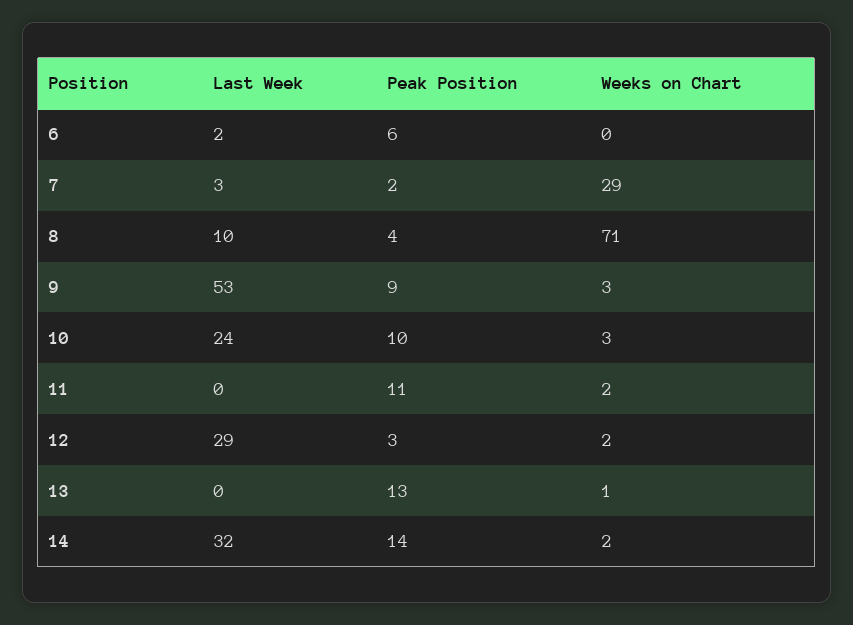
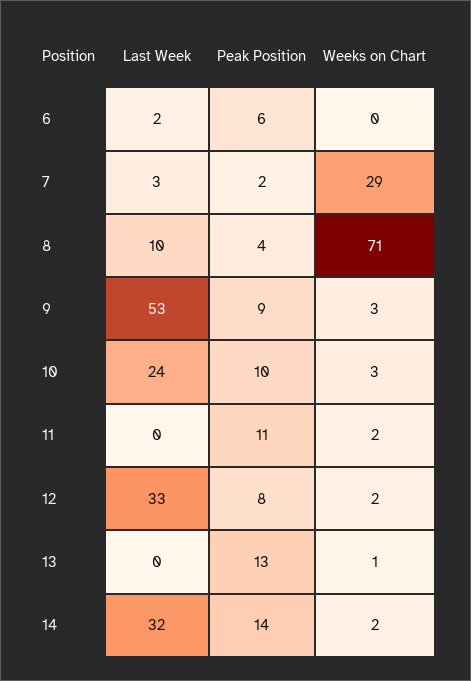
  {
    "Last Week": {
      "6": 2,
      "7": 3,
      "8": 10,
      "9": 53,
      "10": 24,
      "11": 0,
-     "12": 29,
+     "12": 33,
      "13": 0,
      "14": 32
    },
    "Peak Position": {
      "6": 6,
      "7": 2,
      "8": 4,
      "9": 9,
      "10": 10,
      "11": 11,
-     "12": 3,
+     "12": 8,
      "13": 13,
      "14": 14
    },
    "Weeks on Chart": {
      "6": 0,
      "7": 29,
      "8": 71,
      "9": 3,
      "10": 3,
      "11": 2,
      "12": 2,
      "13": 1,
      "14": 2
    }
  }

